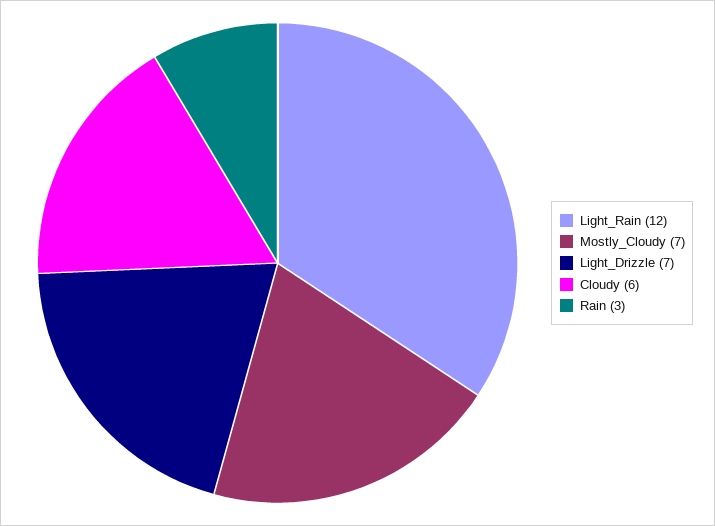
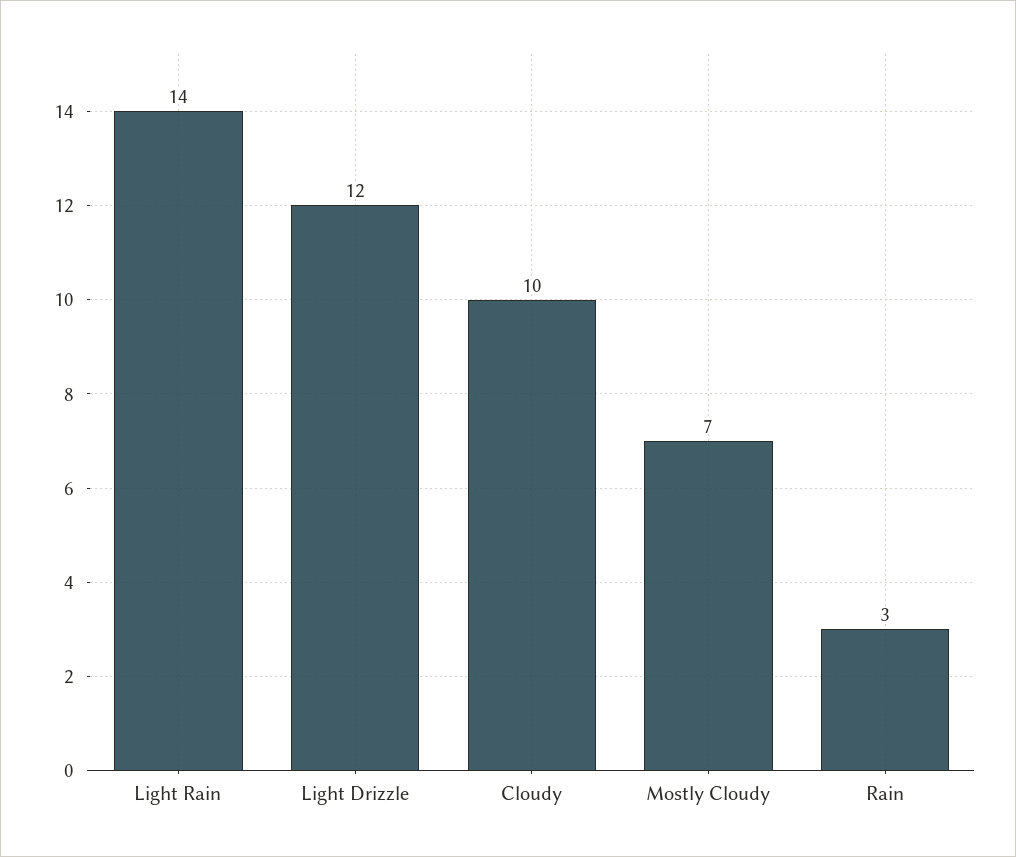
  {
-   "Light_Rain": 12,
+   "Light_Rain": 14,
    "Mostly_Cloudy": 7,
-   "Light_Drizzle": 7,
+   "Light_Drizzle": 12,
-   "Cloudy": 6,
+   "Cloudy": 10,
    "Rain": 3
  }

